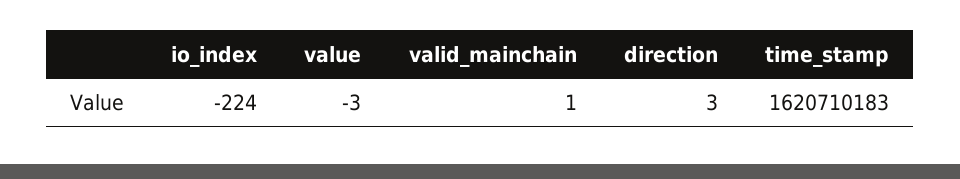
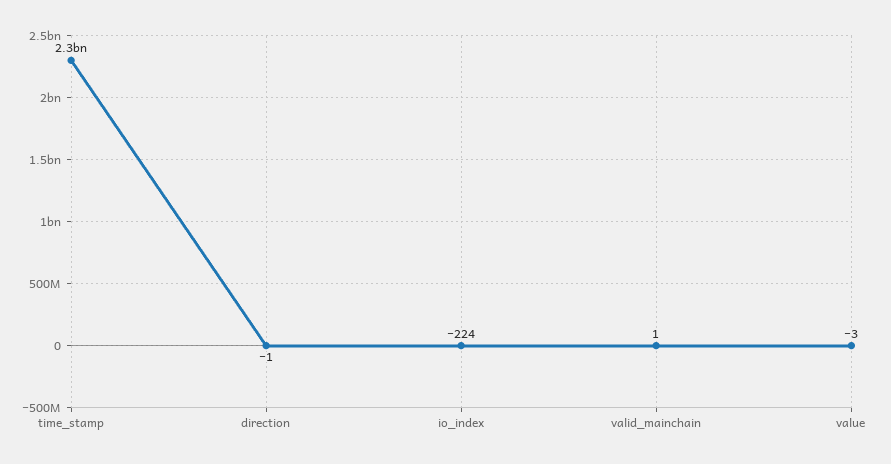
  {
    "io_index": -224,
    "value": -3,
    "valid_mainchain": 1,
-   "direction": 3,
+   "direction": -1,
-   "time_stamp": 1620710183
+   "time_stamp": 2300000000
  }

